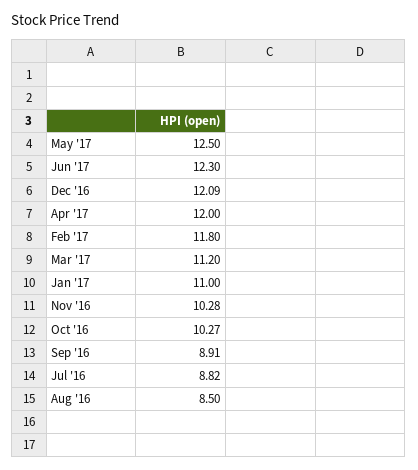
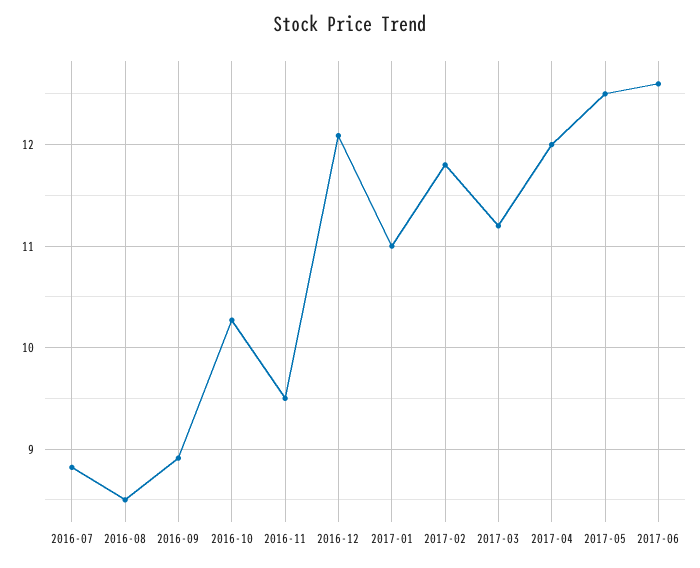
  {
    "May '17": 12.5,
-   "Jun '17": 12.3,
+   "Jun '17": 12.6,
    "Dec '16": 12.09,
    "Apr '17": 12,
    "Feb '17": 11.8,
    "Mar '17": 11.2,
    "Jan '17": 11,
-   "Nov '16": 10.28,
+   "Nov '16": 9.5,
    "Oct '16": 10.27,
    "Sep '16": 8.91,
    "Jul '16": 8.82,
    "Aug '16": 8.5
  }

